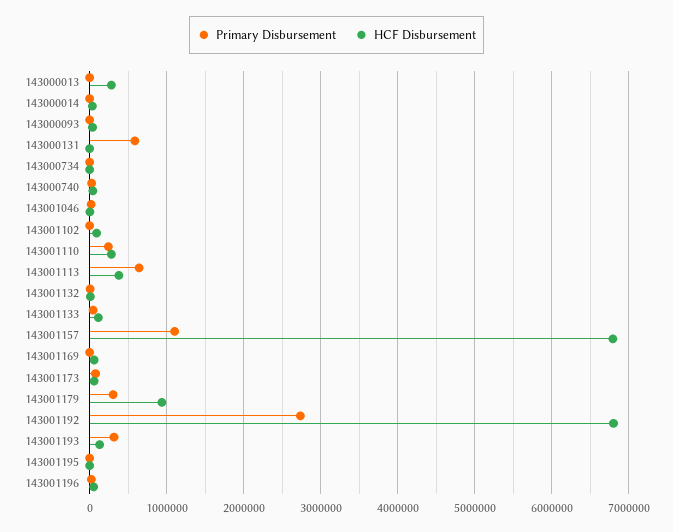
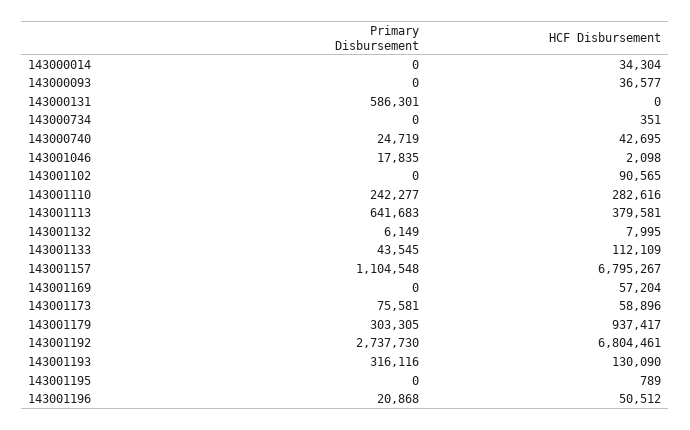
  {
    "Primary Disbursement": {
-     "143000013": 0,
      "143000014": 0,
      "143000093": 0,
      "143000131": 586301,
      "143000734": 0,
      "143000740": 24719,
      "143001046": 17835,
      "143001102": 0,
      "143001110": 242277,
      "143001113": 641683,
      "143001132": 6149,
      "143001133": 43545,
      "143001157": 1104548,
      "143001169": 0,
      "143001173": 75581,
      "143001179": 303305,
      "143001192": 2737730,
      "143001193": 316116,
      "143001195": 0,
      "143001196": 20868
    },
    "HCF Disbursement": {
-     "143000013": 300000,
      "143000014": 34304,
      "143000093": 36577,
      "143000131": 0,
      "143000734": 351,
      "143000740": 42695,
      "143001046": 2098,
      "143001102": 90565,
      "143001110": 282616,
      "143001113": 379581,
      "143001132": 7995,
      "143001133": 112109,
      "143001157": 6795267,
      "143001169": 57204,
      "143001173": 58896,
      "143001179": 937417,
      "143001192": 6804461,
      "143001193": 130090,
      "143001195": 789,
      "143001196": 50512
    }
  }

